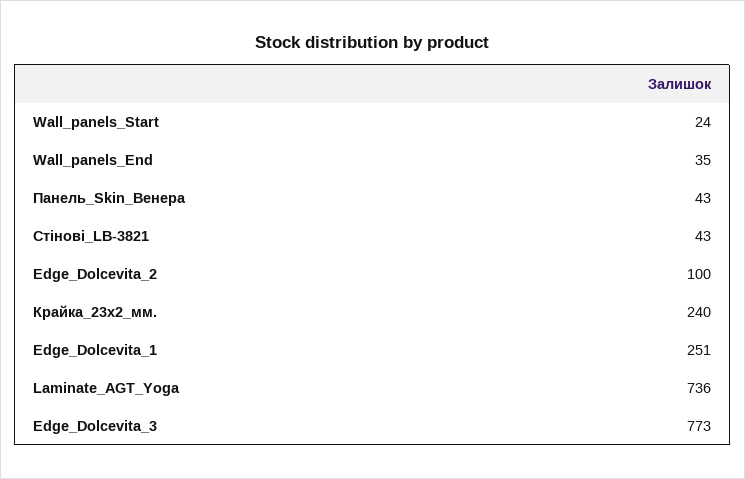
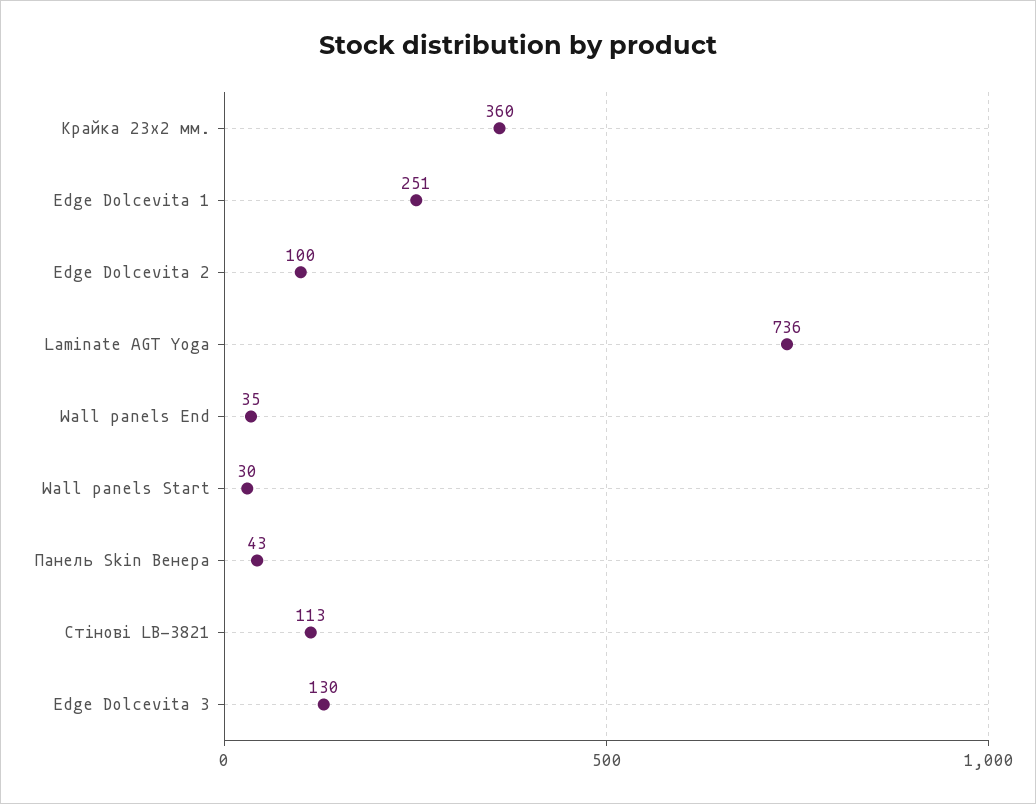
  {
-   "Wall_panels_Start": 24,
+   "Wall_panels_Start": 30,
    "Wall_panels_End": 35,
    "Панель_Skin_Венера": 43,
-   "Стінові_LB-3821": 43,
+   "Стінові_LB-3821": 113,
    "Edge_Dolcevita_2": 100,
-   "Крайка_23x2_мм.": 240,
+   "Крайка_23x2_мм.": 360,
    "Edge_Dolcevita_1": 251,
    "Laminate_AGT_Yoga": 736,
-   "Edge_Dolcevita_3": 773
+   "Edge_Dolcevita_3": 130
  }

